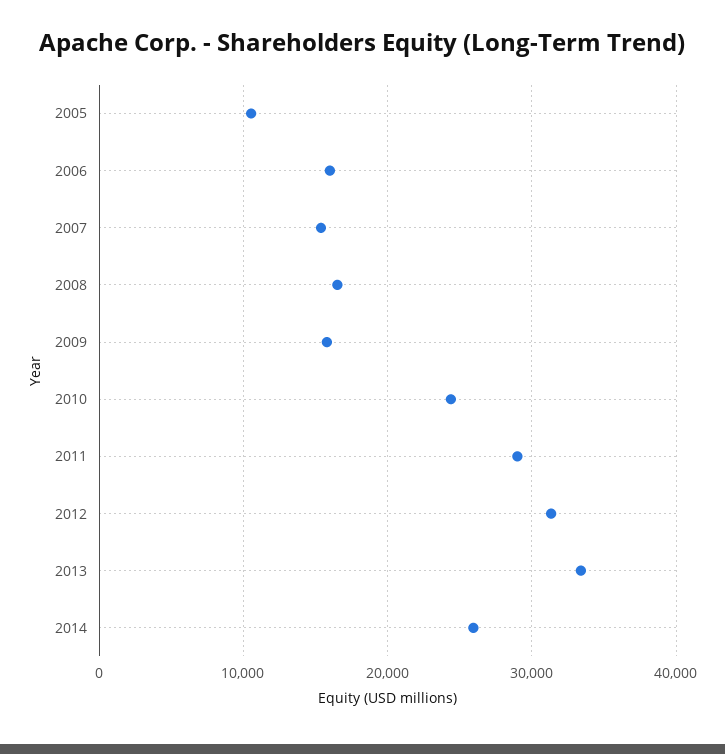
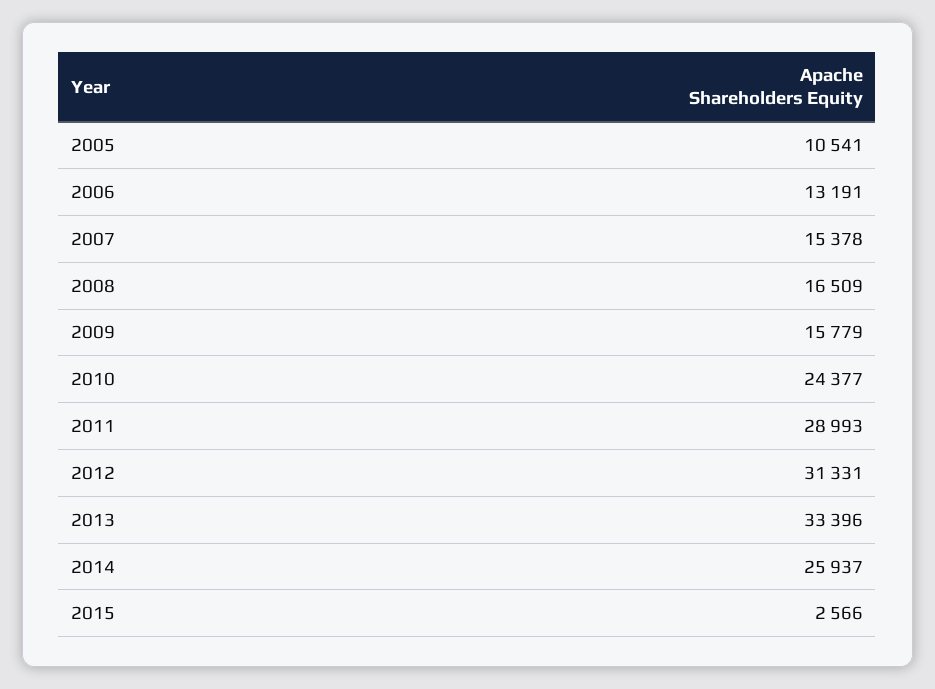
  {
    "2005": 10541,
-   "2006": 16000,
+   "2006": 13191,
    "2007": 15378,
    "2008": 16509,
    "2009": 15779,
    "2010": 24377,
    "2011": 28993,
    "2012": 31331,
    "2013": 33396,
-   "2014": 25937
+   "2014": 25937,
+   "2015": 2566
  }

